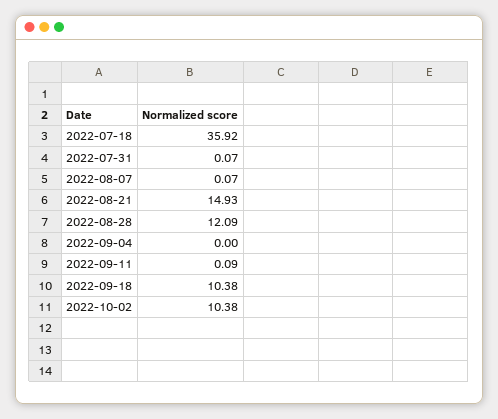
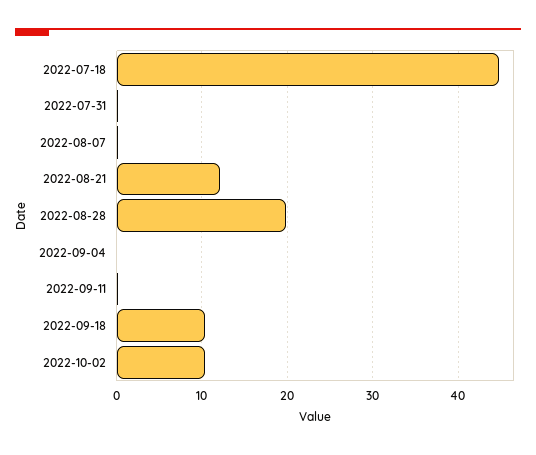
  {
-   "2022-07-18": 35.92,
+   "2022-07-18": 45,
    "2022-07-31": 0.07,
    "2022-08-07": 0.07,
-   "2022-08-21": 14.93,
+   "2022-08-21": 12,
-   "2022-08-28": 12.09,
+   "2022-08-28": 20,
    "2022-09-04": 0,
    "2022-09-11": 0.09,
    "2022-09-18": 10.38,
    "2022-10-02": 10.38
  }

